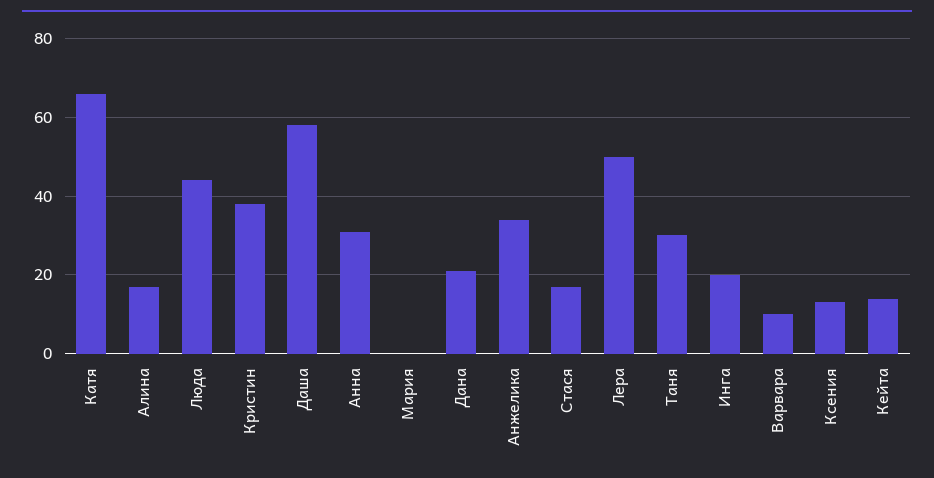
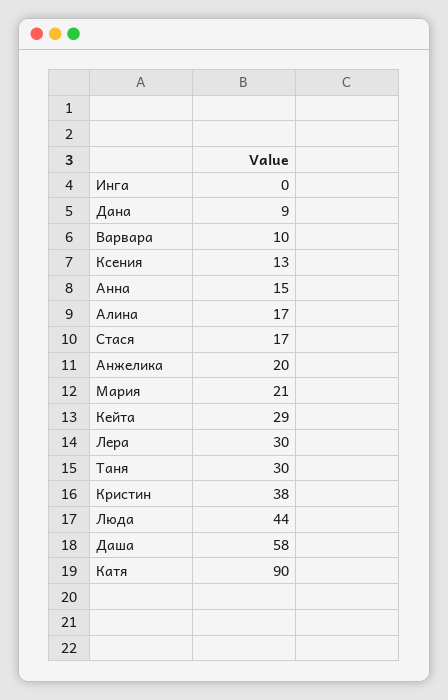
  {
-   "Катя": 65,
+   "Катя": 90,
    "Алина": 17,
    "Люда": 44,
    "Кристин": 38,
    "Даша": 58,
-   "Анна": 30,
+   "Анна": 15,
-   "Мария": 0,
+   "Мария": 21,
-   "Дана": 20,
+   "Дана": 9,
-   "Анжелика": 35,
+   "Анжелика": 20,
    "Стася": 17,
-   "Лера": 50,
+   "Лера": 30,
    "Таня": 30,
-   "Инга": 20,
+   "Инга": 0,
    "Варвара": 10,
    "Ксения": 13,
-   "Кейта": 15
+   "Кейта": 29
  }

